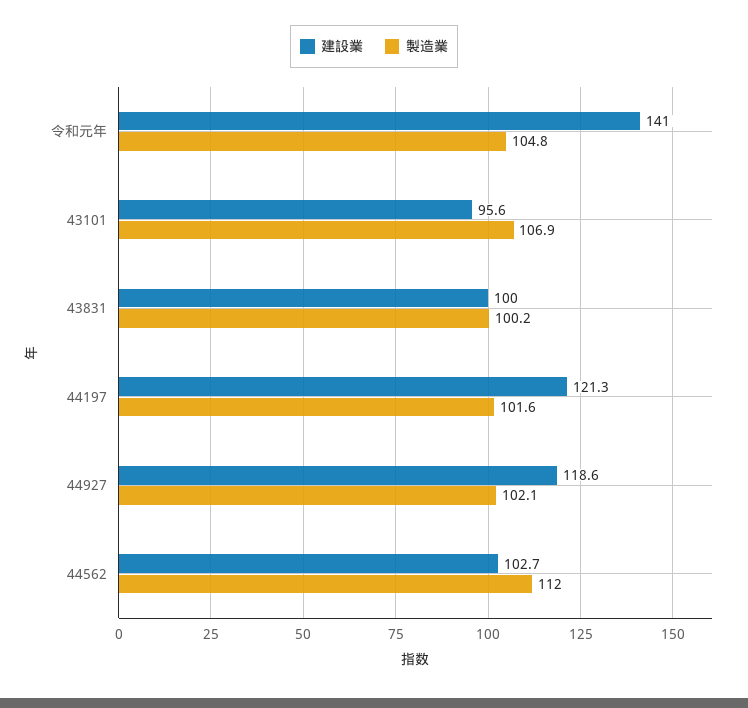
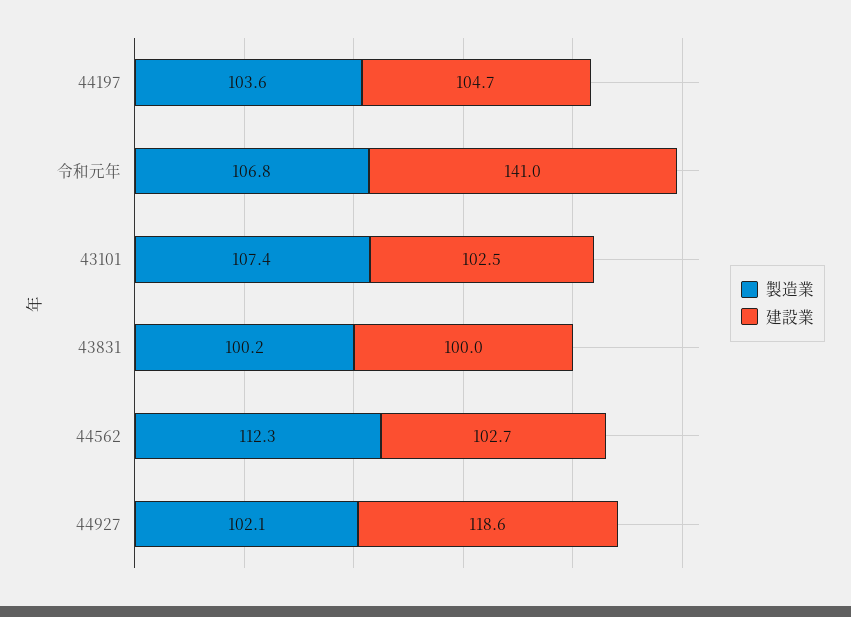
  {
    "建設業": {
      "令和元年": 141,
-     "43101": 95.6,
+     "43101": 102.5,
      "43831": 100,
-     "44197": 121.3,
+     "44197": 104.7,
      "44927": 118.6,
      "44562": 102.7
    },
    "製造業": {
-     "令和元年": 104.8,
+     "令和元年": 106.8,
-     "43101": 106.9,
+     "43101": 107.4,
      "43831": 100.2,
-     "44197": 101.6,
+     "44197": 103.6,
      "44927": 102.1,
-     "44562": 112
+     "44562": 112.3
    }
  }

